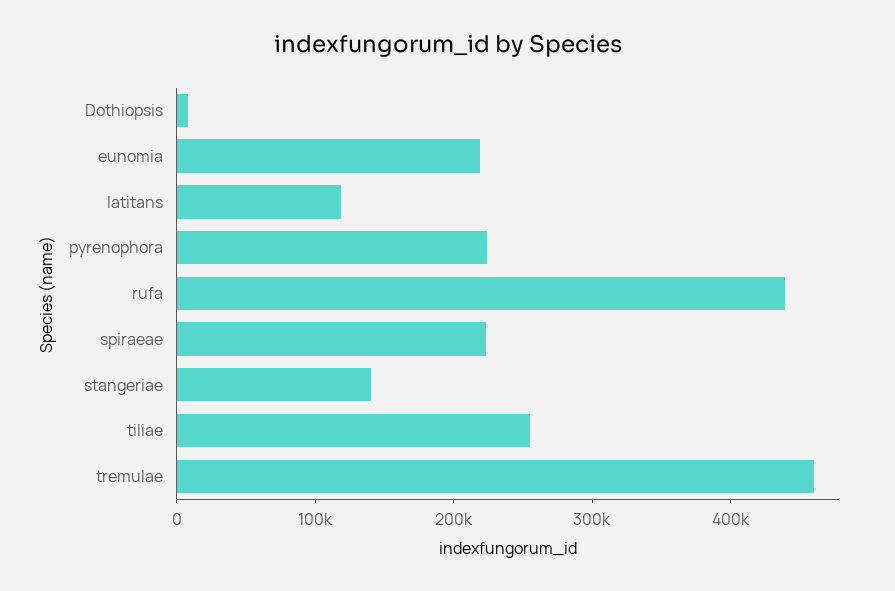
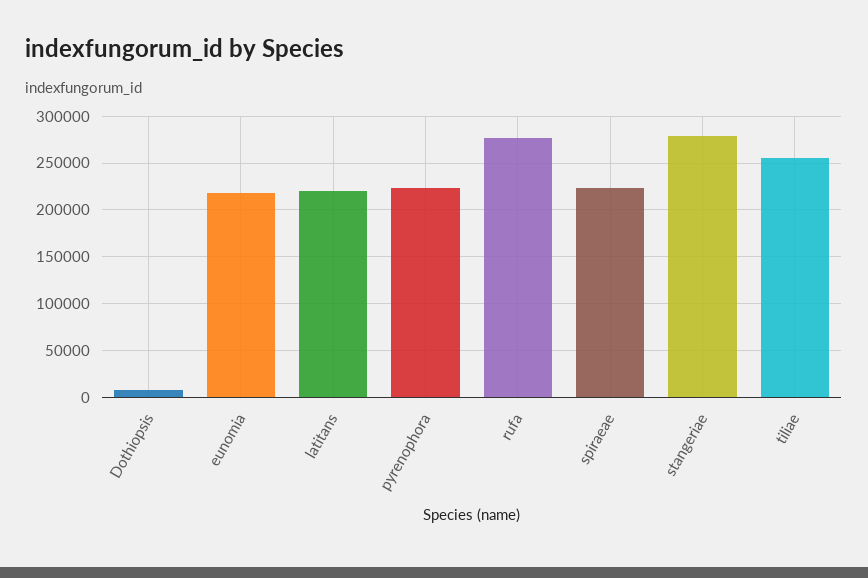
  {
    "Dothiopsis": 10000,
    "eunomia": 220000,
-   "latitans": 120000,
+   "latitans": 220000,
    "pyrenophora": 220000,
-   "rufa": 440000,
+   "rufa": 280000,
    "spiraeae": 220000,
-   "stangeriae": 140000,
+   "stangeriae": 280000,
-   "tiliae": 260000,
+   "tiliae": 260000
-   "tremulae": 460000
  }

